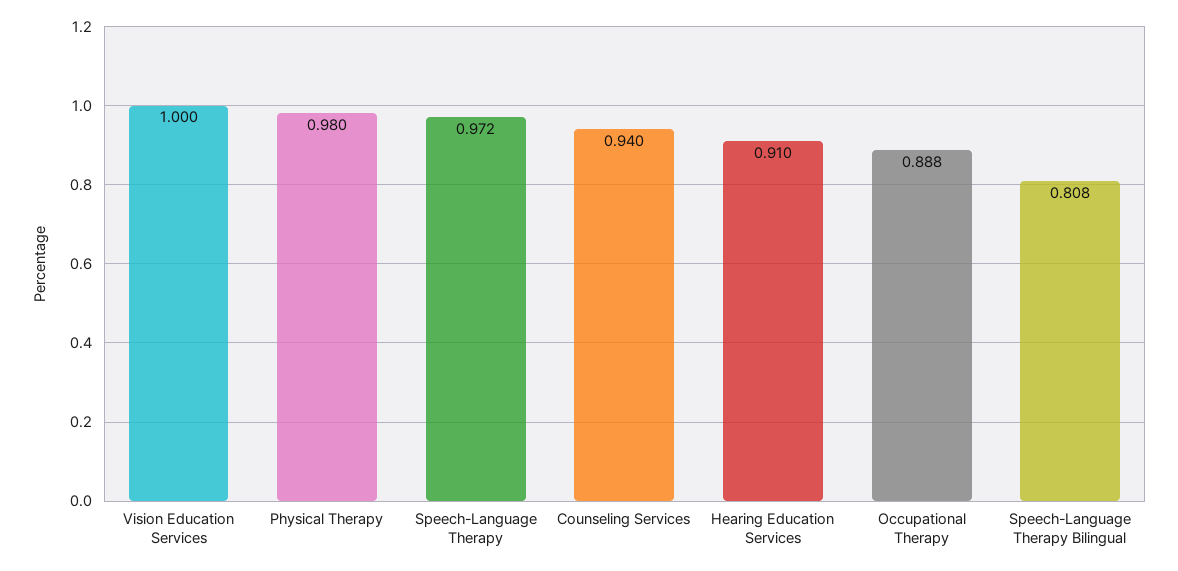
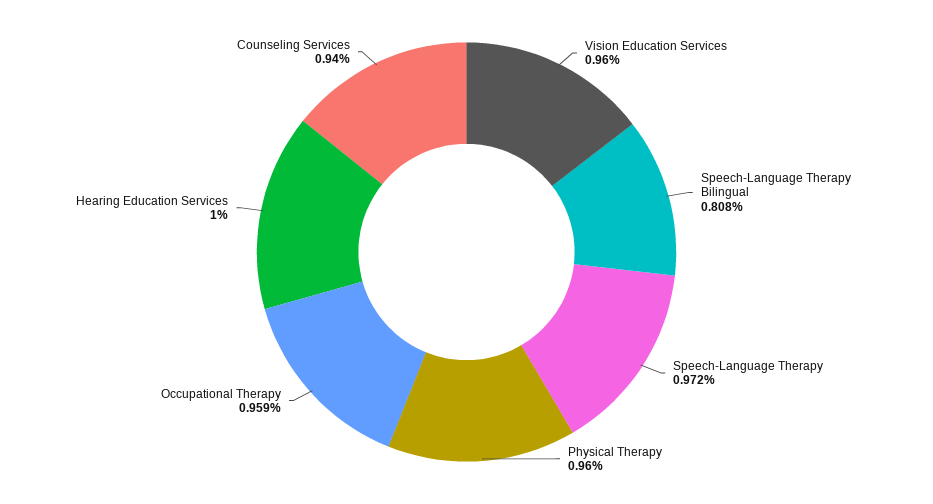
  {
-   "Vision Education Services": 1,
+   "Vision Education Services": 0.96,
-   "Physical Therapy": 0.98,
+   "Physical Therapy": 0.96,
    "Speech-Language Therapy": 0.972,
    "Counseling Services": 0.94,
-   "Hearing Education Services": 0.91,
+   "Hearing Education Services": 1,
-   "Occupational Therapy": 0.888,
+   "Occupational Therapy": 0.959,
    "Speech-Language Therapy Bilingual": 0.808
  }

